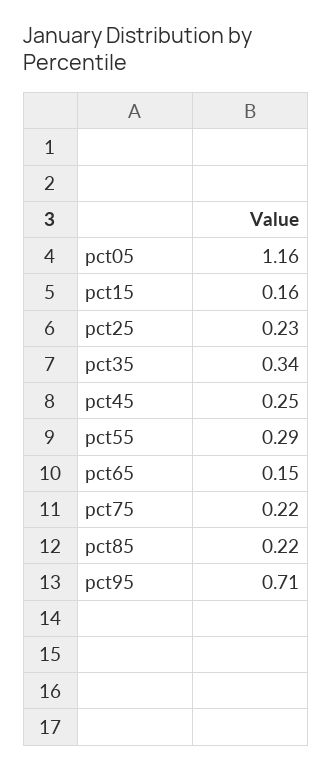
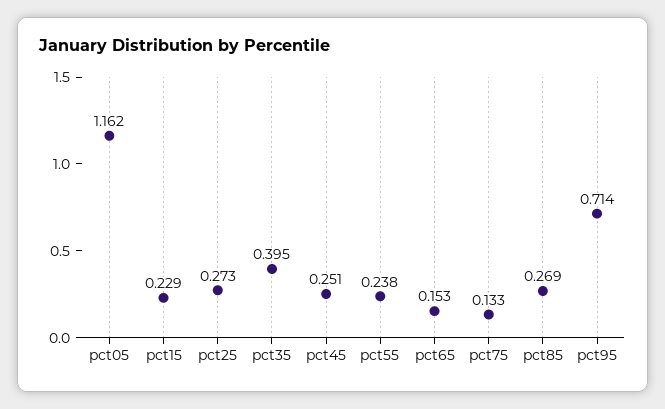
  {
    "pct05": 1.162,
-   "pct15": 0.16,
+   "pct15": 0.229,
-   "pct25": 0.23,
+   "pct25": 0.273,
-   "pct35": 0.34,
+   "pct35": 0.395,
    "pct45": 0.251,
-   "pct55": 0.29,
+   "pct55": 0.238,
    "pct65": 0.153,
-   "pct75": 0.22,
+   "pct75": 0.133,
-   "pct85": 0.22,
+   "pct85": 0.269,
    "pct95": 0.714
  }

